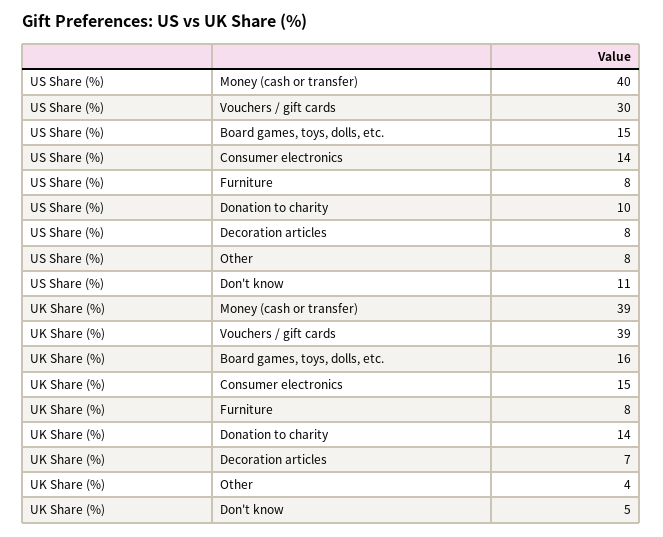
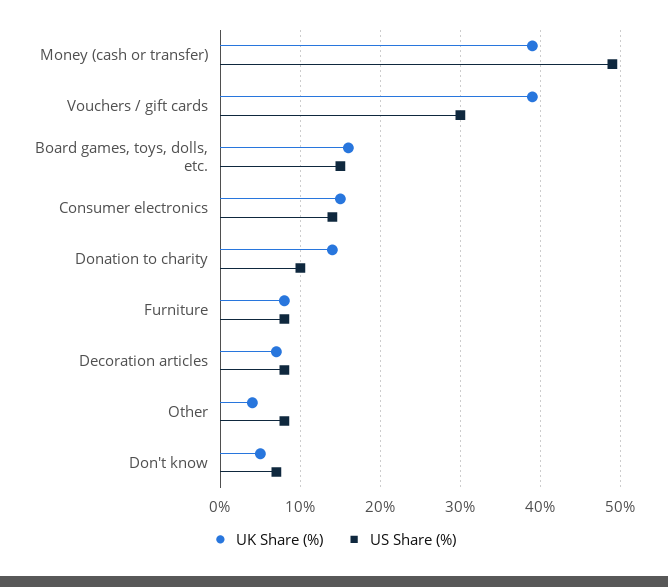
  {
    "US Share (%)": {
-     "Money (cash or transfer)": 40,
+     "Money (cash or transfer)": 49,
      "Vouchers / gift cards": 30,
      "Board games, toys, dolls, etc.": 15,
      "Consumer electronics": 14,
      "Furniture": 8,
      "Donation to charity": 10,
      "Decoration articles": 8,
      "Other": 8,
-     "Don't know": 11
+     "Don't know": 7
    },
    "UK Share (%)": {
      "Money (cash or transfer)": 39,
      "Vouchers / gift cards": 39,
      "Board games, toys, dolls, etc.": 16,
      "Consumer electronics": 15,
      "Furniture": 8,
      "Donation to charity": 14,
      "Decoration articles": 7,
      "Other": 4,
      "Don't know": 5
    }
  }

